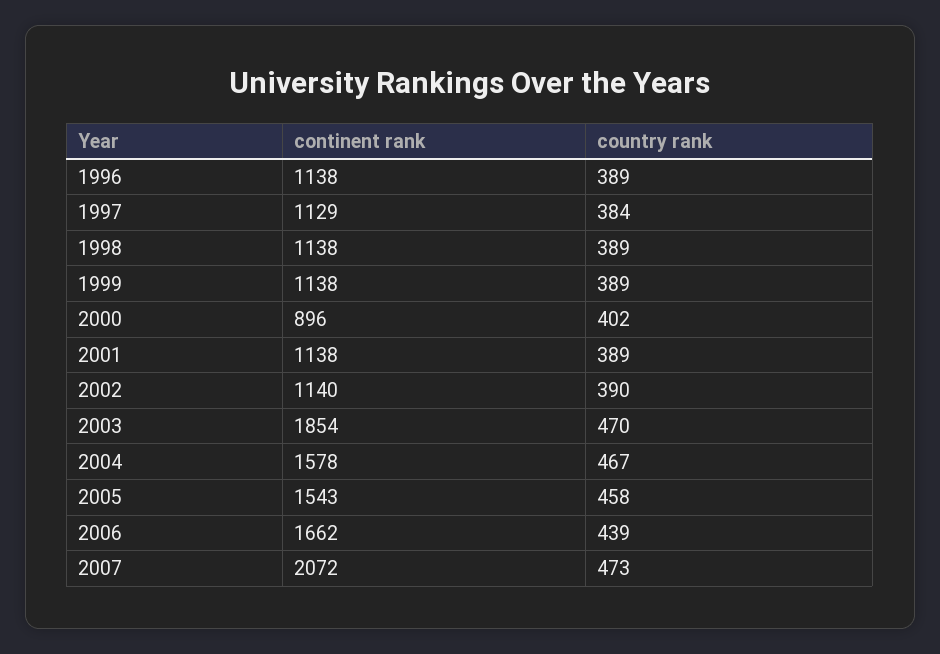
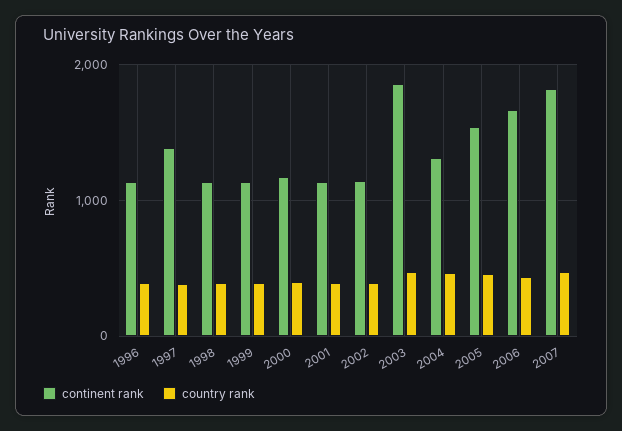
  {
    "continent rank": {
      "1996": 1138,
-     "1997": 1129,
+     "1997": 1400,
      "1998": 1138,
      "1999": 1138,
-     "2000": 896,
+     "2000": 1200,
      "2001": 1138,
      "2002": 1140,
      "2003": 1854,
-     "2004": 1578,
+     "2004": 1300,
      "2005": 1543,
      "2006": 1662,
-     "2007": 2072
+     "2007": 1800
    },
    "country rank": {
      "1996": 389,
      "1997": 384,
      "1998": 389,
      "1999": 389,
      "2000": 402,
      "2001": 389,
      "2002": 390,
      "2003": 470,
      "2004": 467,
      "2005": 458,
      "2006": 439,
      "2007": 473
    }
  }

